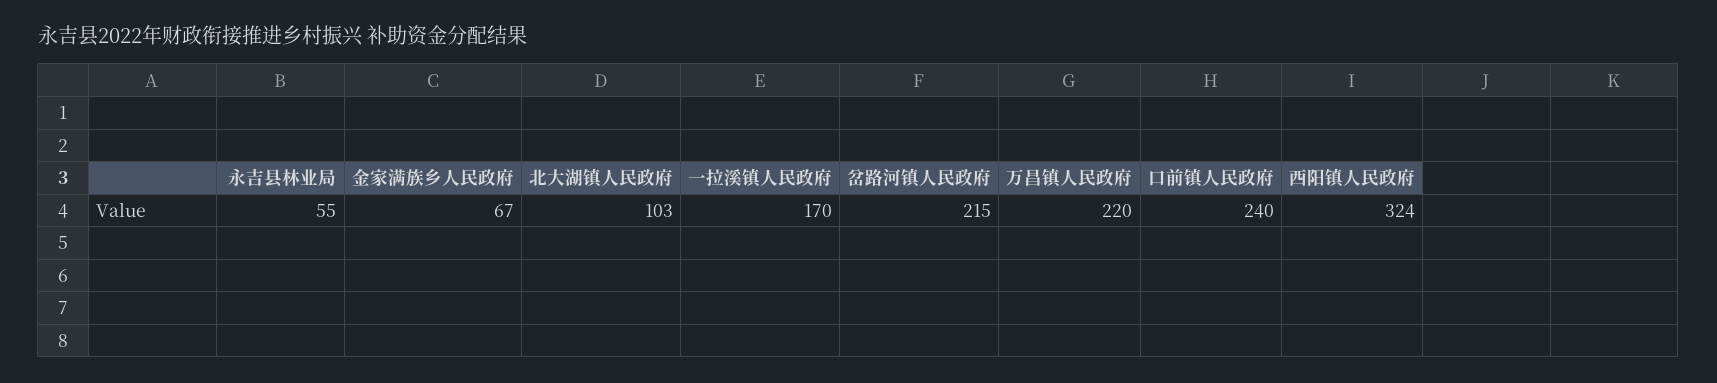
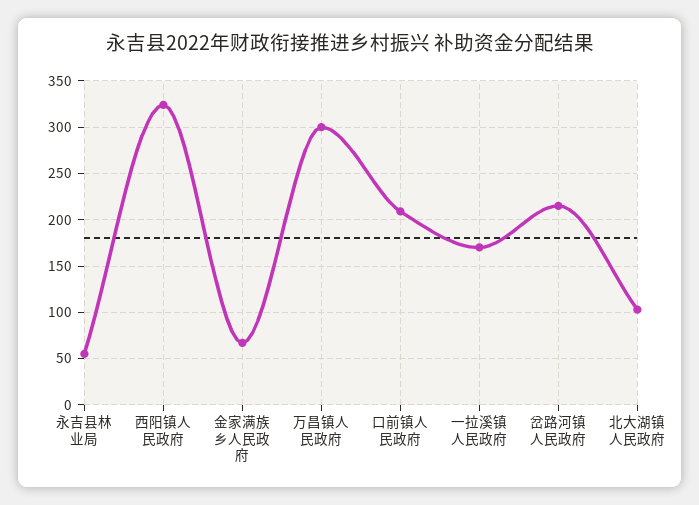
  {
    "永吉县林业局": 55,
    "金家满族乡人民政府": 67,
    "北大湖镇人民政府": 103,
    "一拉溪镇人民政府": 170,
    "岔路河镇人民政府": 215,
-   "万昌镇人民政府": 220,
+   "万昌镇人民政府": 300,
-   "口前镇人民政府": 240,
+   "口前镇人民政府": 210,
    "西阳镇人民政府": 324
  }

